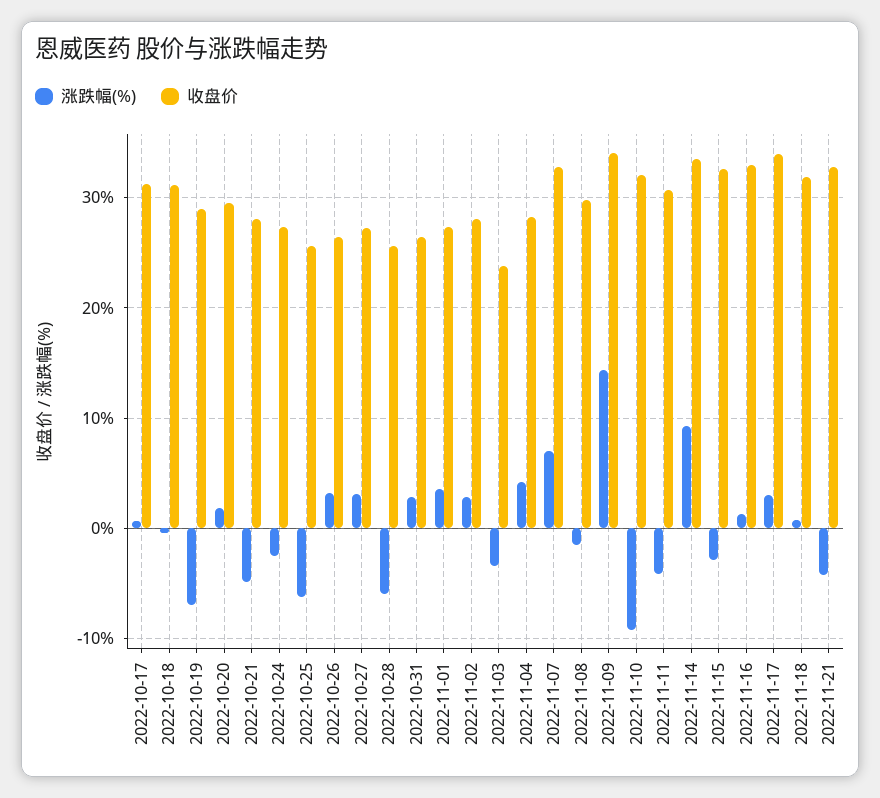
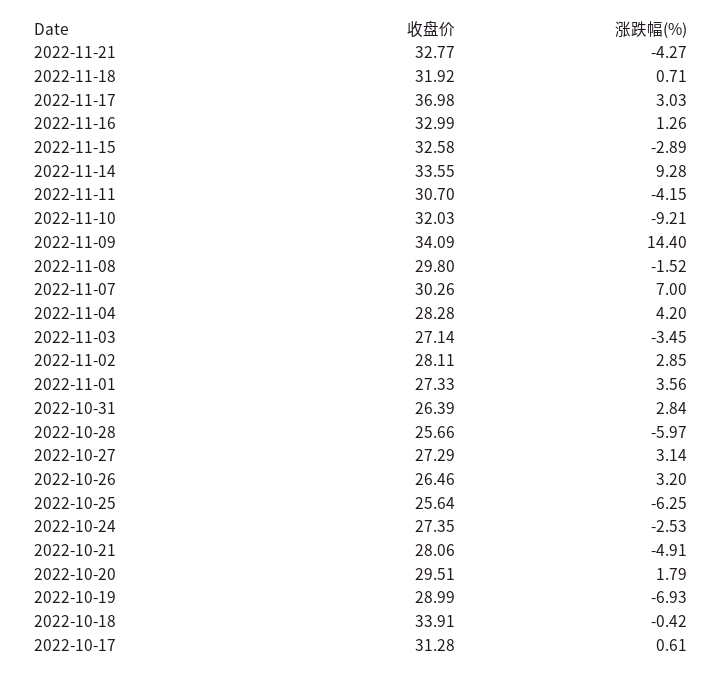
  {
    "涨跌幅(%)": {
      "2022-10-17": 0.61,
      "2022-10-18": -0.42,
      "2022-10-19": -6.93,
      "2022-10-20": 1.79,
      "2022-10-21": -4.91,
      "2022-10-24": -2.53,
      "2022-10-25": -6.25,
      "2022-10-26": 3.2,
      "2022-10-27": 3.14,
      "2022-10-28": -5.97,
      "2022-10-31": 2.84,
      "2022-11-01": 3.56,
      "2022-11-02": 2.85,
      "2022-11-03": -3.45,
      "2022-11-04": 4.2,
      "2022-11-07": 7,
      "2022-11-08": -1.52,
      "2022-11-09": 14.4,
      "2022-11-10": -9.21,
      "2022-11-11": -4.15,
      "2022-11-14": 9.28,
      "2022-11-15": -2.89,
      "2022-11-16": 1.26,
      "2022-11-17": 3.03,
      "2022-11-18": 0.71,
      "2022-11-21": -4.27
    },
    "收盘价": {
      "2022-10-17": 31.28,
-     "2022-10-18": 31,
+     "2022-10-18": 33.91,
      "2022-10-19": 28.99,
      "2022-10-20": 29.51,
      "2022-10-21": 28.06,
      "2022-10-24": 27.35,
      "2022-10-25": 25.64,
      "2022-10-26": 26.46,
      "2022-10-27": 27.29,
      "2022-10-28": 25.66,
      "2022-10-31": 26.39,
      "2022-11-01": 27.33,
      "2022-11-02": 28.11,
-     "2022-11-03": 24,
+     "2022-11-03": 27.14,
      "2022-11-04": 28.28,
-     "2022-11-07": 33,
+     "2022-11-07": 30.26,
      "2022-11-08": 29.8,
      "2022-11-09": 34.09,
      "2022-11-10": 32.03,
      "2022-11-11": 30.7,
      "2022-11-14": 33.55,
      "2022-11-15": 32.58,
      "2022-11-16": 32.99,
-     "2022-11-17": 34,
+     "2022-11-17": 36.98,
      "2022-11-18": 31.92,
      "2022-11-21": 32.77
    }
  }

